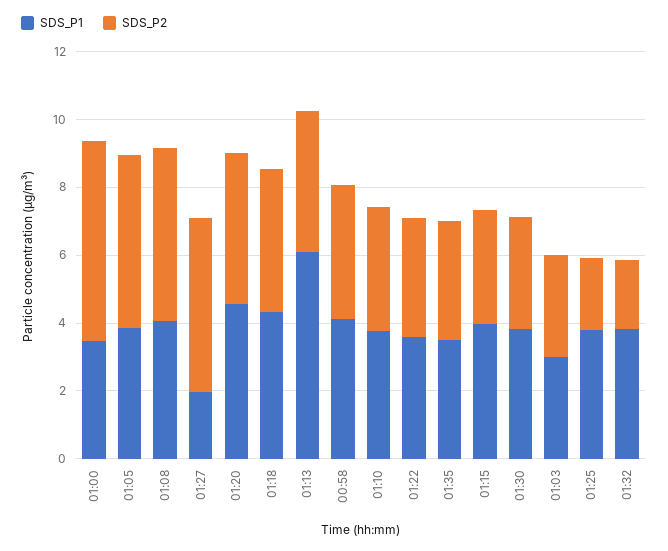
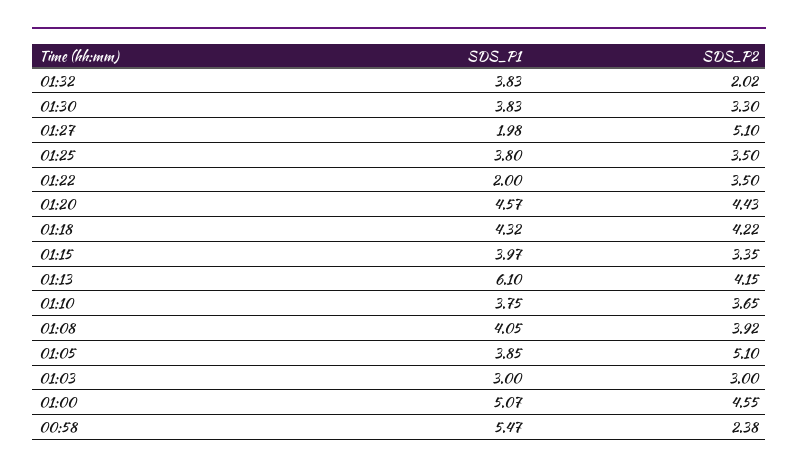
  {
    "SDS_P1": {
-     "01:00": 3.5,
+     "01:00": 5.07,
      "01:05": 3.85,
      "01:08": 4.05,
      "01:27": 1.98,
      "01:20": 4.57,
      "01:18": 4.32,
      "01:13": 6.1,
-     "00:58": 4,
+     "00:58": 5.47,
      "01:10": 3.75,
-     "01:22": 3.5,
+     "01:22": 2,
-     "01:35": 3.5,
      "01:15": 3.97,
      "01:30": 3.83,
      "01:03": 3,
      "01:25": 3.8,
      "01:32": 3.83
    },
    "SDS_P2": {
-     "01:00": 6,
+     "01:00": 4.55,
      "01:05": 5.1,
-     "01:08": 5,
+     "01:08": 3.92,
      "01:27": 5.1,
      "01:20": 4.43,
      "01:18": 4.22,
      "01:13": 4.15,
-     "00:58": 4,
+     "00:58": 2.38,
      "01:10": 3.65,
      "01:22": 3.5,
-     "01:35": 3.5,
      "01:15": 3.35,
      "01:30": 3.3,
      "01:03": 3,
-     "01:25": 2,
+     "01:25": 3.5,
      "01:32": 2.02
    }
  }

